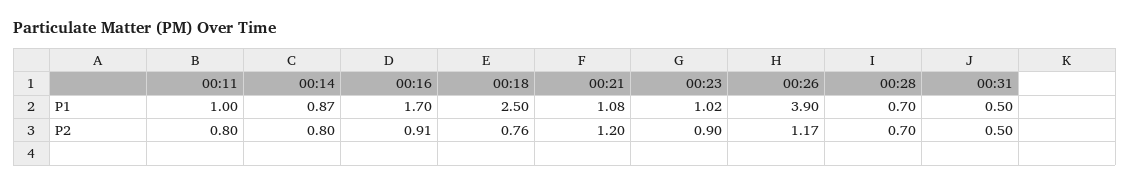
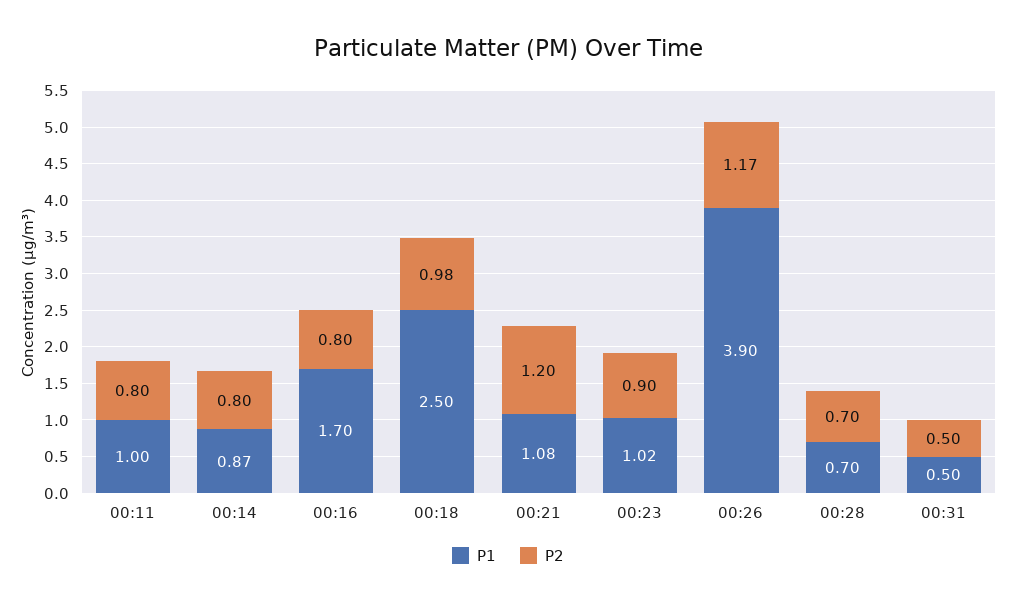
  {
    "P1": {
      "00:11": 1,
      "00:14": 0.87,
      "00:16": 1.7,
      "00:18": 2.5,
      "00:21": 1.08,
      "00:23": 1.02,
      "00:26": 3.9,
      "00:28": 0.7,
      "00:31": 0.5
    },
    "P2": {
      "00:11": 0.8,
      "00:14": 0.8,
-     "00:16": 0.91,
+     "00:16": 0.8,
-     "00:18": 0.76,
+     "00:18": 0.98,
      "00:21": 1.2,
      "00:23": 0.9,
      "00:26": 1.17,
      "00:28": 0.7,
      "00:31": 0.5
    }
  }

